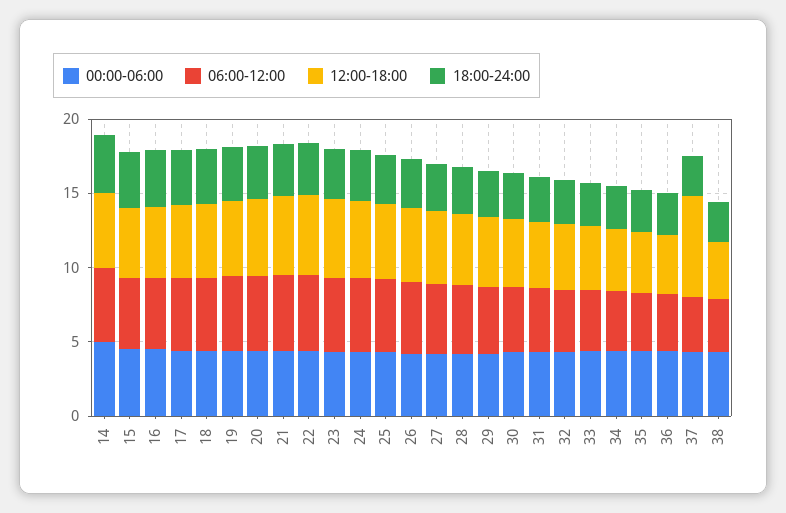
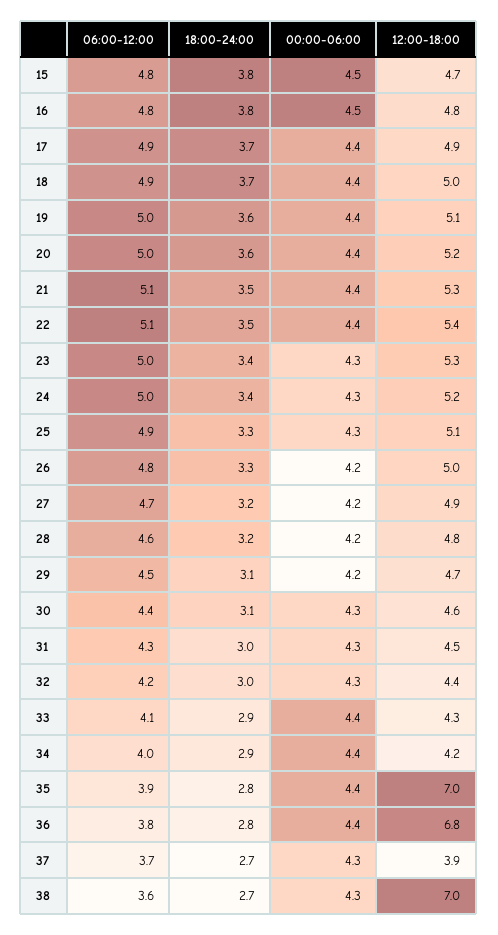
  {
    "00:00-06:00": {
-     "14": 5,
      "15": 4.5,
      "16": 4.5,
      "17": 4.4,
      "18": 4.4,
      "19": 4.4,
      "20": 4.4,
      "21": 4.4,
      "22": 4.4,
      "23": 4.3,
      "24": 4.3,
      "25": 4.3,
      "26": 4.2,
      "27": 4.2,
      "28": 4.2,
      "29": 4.2,
      "30": 4.3,
      "31": 4.3,
      "32": 4.3,
      "33": 4.4,
      "34": 4.4,
      "35": 4.4,
      "36": 4.4,
      "37": 4.3,
      "38": 4.3
    },
    "06:00-12:00": {
-     "14": 5,
      "15": 4.8,
      "16": 4.8,
      "17": 4.9,
      "18": 4.9,
      "19": 5,
      "20": 5,
      "21": 5.1,
      "22": 5.1,
      "23": 5,
      "24": 5,
      "25": 4.9,
      "26": 4.8,
      "27": 4.7,
      "28": 4.6,
      "29": 4.5,
      "30": 4.4,
      "31": 4.3,
      "32": 4.2,
      "33": 4.1,
      "34": 4,
      "35": 3.9,
      "36": 3.8,
      "37": 3.7,
      "38": 3.6
    },
    "12:00-18:00": {
-     "14": 5,
      "15": 4.7,
      "16": 4.8,
      "17": 4.9,
      "18": 5,
      "19": 5.1,
      "20": 5.2,
      "21": 5.3,
      "22": 5.4,
      "23": 5.3,
      "24": 5.2,
      "25": 5.1,
      "26": 5,
      "27": 4.9,
      "28": 4.8,
      "29": 4.7,
      "30": 4.6,
      "31": 4.5,
      "32": 4.4,
      "33": 4.3,
      "34": 4.2,
-     "35": 4,
+     "35": 7,
-     "36": 4,
+     "36": 6.8,
-     "37": 7,
+     "37": 3.9,
-     "38": 4
+     "38": 7
    },
    "18:00-24:00": {
-     "14": 4,
      "15": 3.8,
      "16": 3.8,
      "17": 3.7,
      "18": 3.7,
      "19": 3.6,
      "20": 3.6,
      "21": 3.5,
      "22": 3.5,
      "23": 3.4,
      "24": 3.4,
      "25": 3.3,
      "26": 3.3,
      "27": 3.2,
      "28": 3.2,
      "29": 3.1,
      "30": 3.1,
      "31": 3,
      "32": 3,
      "33": 2.9,
      "34": 2.9,
      "35": 2.8,
      "36": 2.8,
      "37": 2.7,
      "38": 2.7
    }
  }

